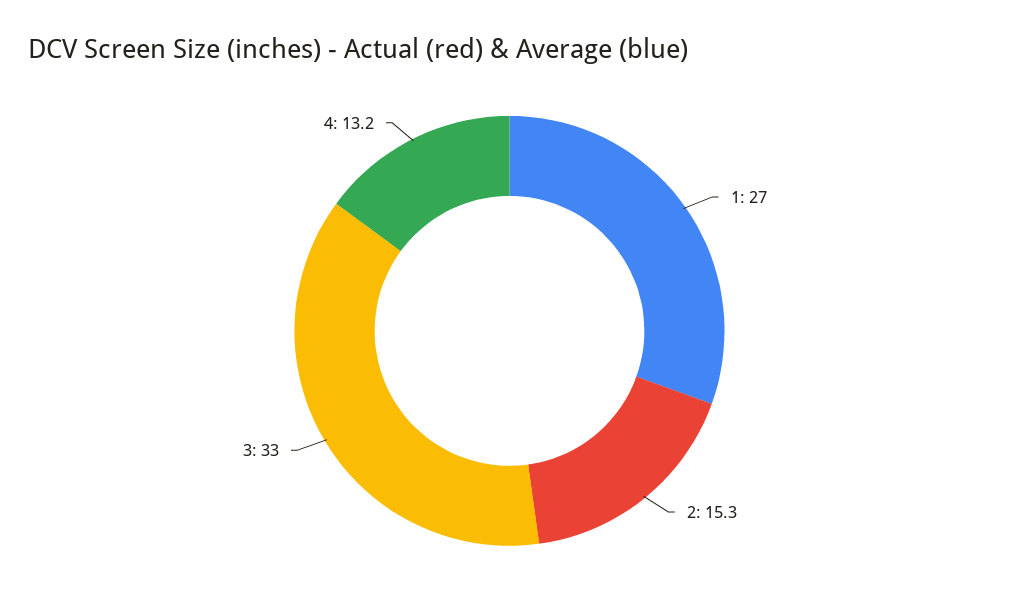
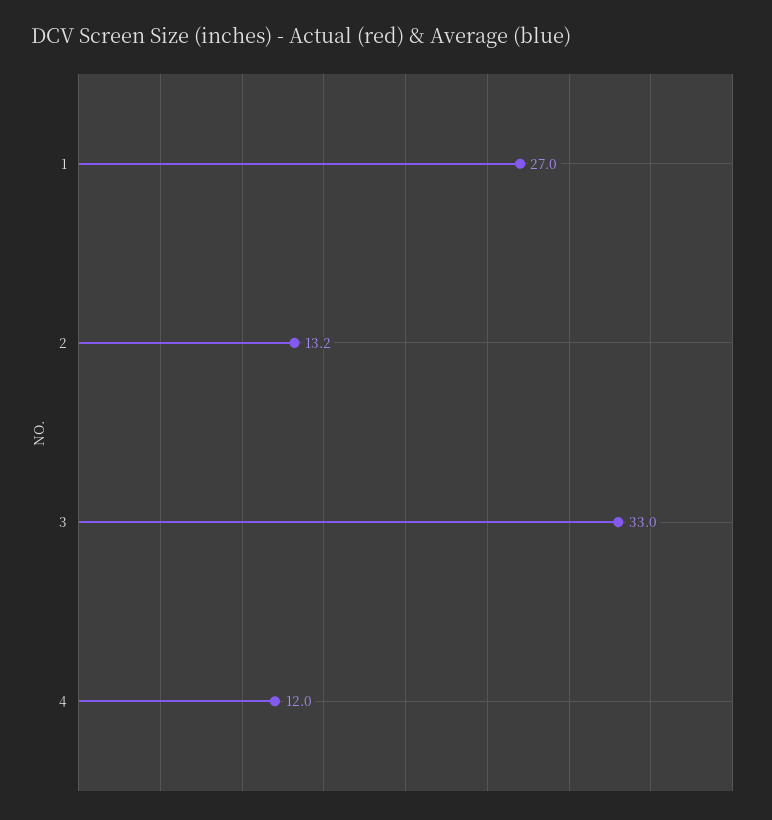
  {
    "1": 27,
-   "2": 15.3,
+   "2": 13.2,
    "3": 33,
-   "4": 13.2
+   "4": 12
  }

